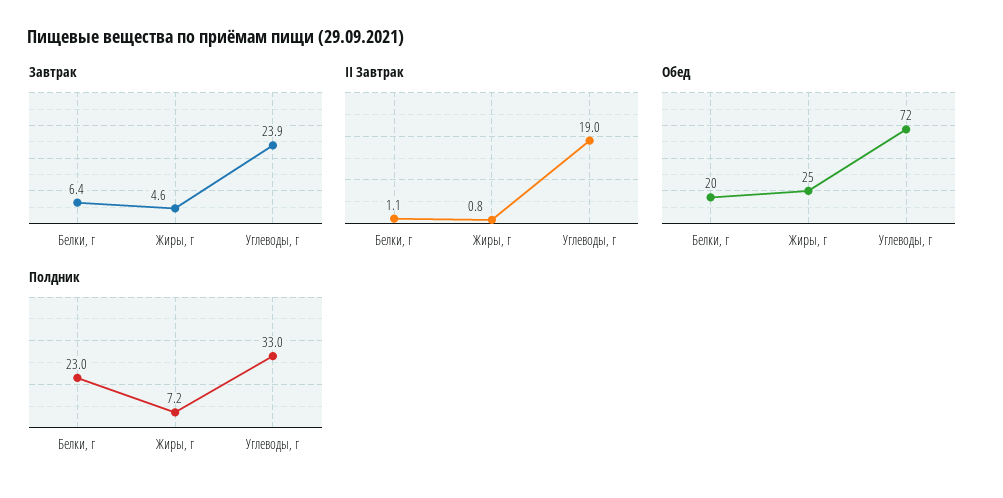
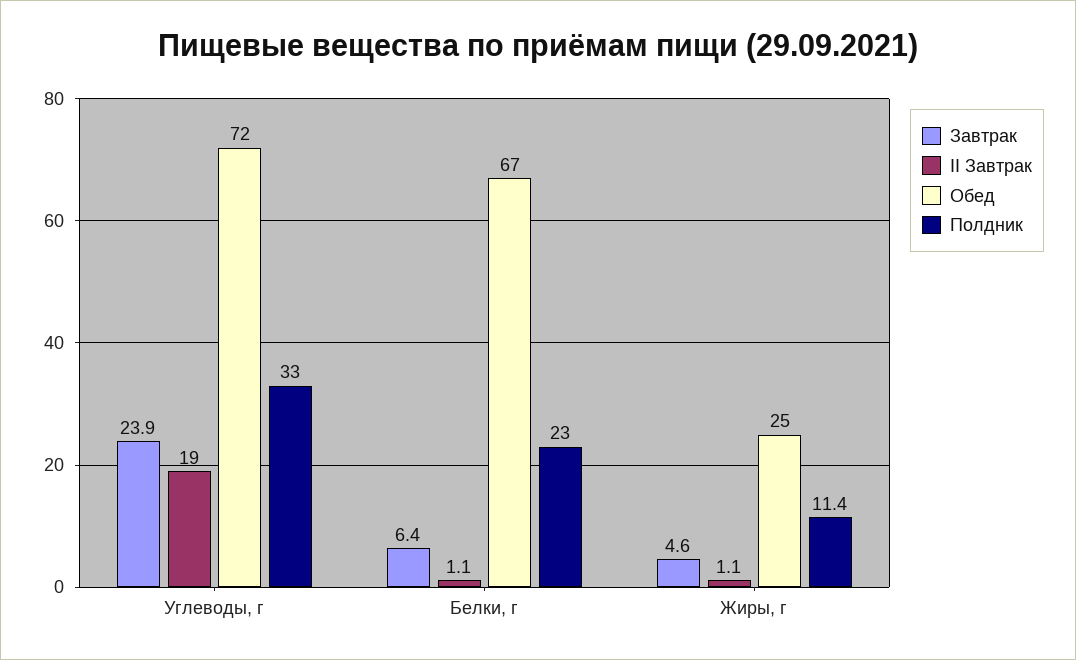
  {
    "Завтрак": {
      "Белки, г": 6.4,
      "Жиры, г": 4.6,
      "Углеводы, г": 23.9
    },
    "II Завтрак": {
      "Белки, г": 1.1,
-     "Жиры, г": 0.8,
+     "Жиры, г": 1.1,
      "Углеводы, г": 19
    },
    "Обед": {
-     "Белки, г": 20,
+     "Белки, г": 67,
      "Жиры, г": 25,
      "Углеводы, г": 72
    },
    "Полдник": {
      "Белки, г": 23,
-     "Жиры, г": 7.2,
+     "Жиры, г": 11.4,
      "Углеводы, г": 33
    }
  }

